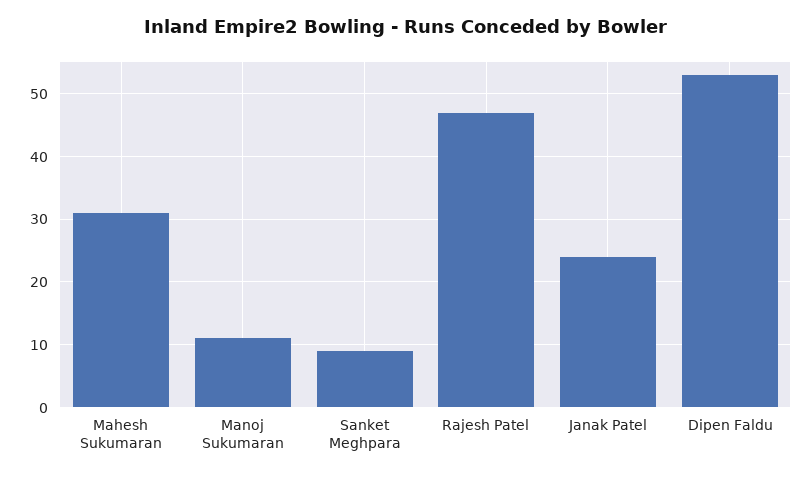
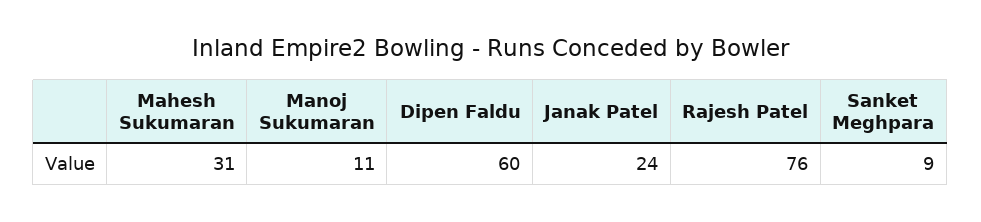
  {
    "Mahesh Sukumaran": 31,
    "Manoj Sukumaran": 11,
    "Sanket Meghpara": 9,
-   "Rajesh Patel": 47,
+   "Rajesh Patel": 76,
    "Janak Patel": 24,
-   "Dipen Faldu": 53
+   "Dipen Faldu": 60
  }

